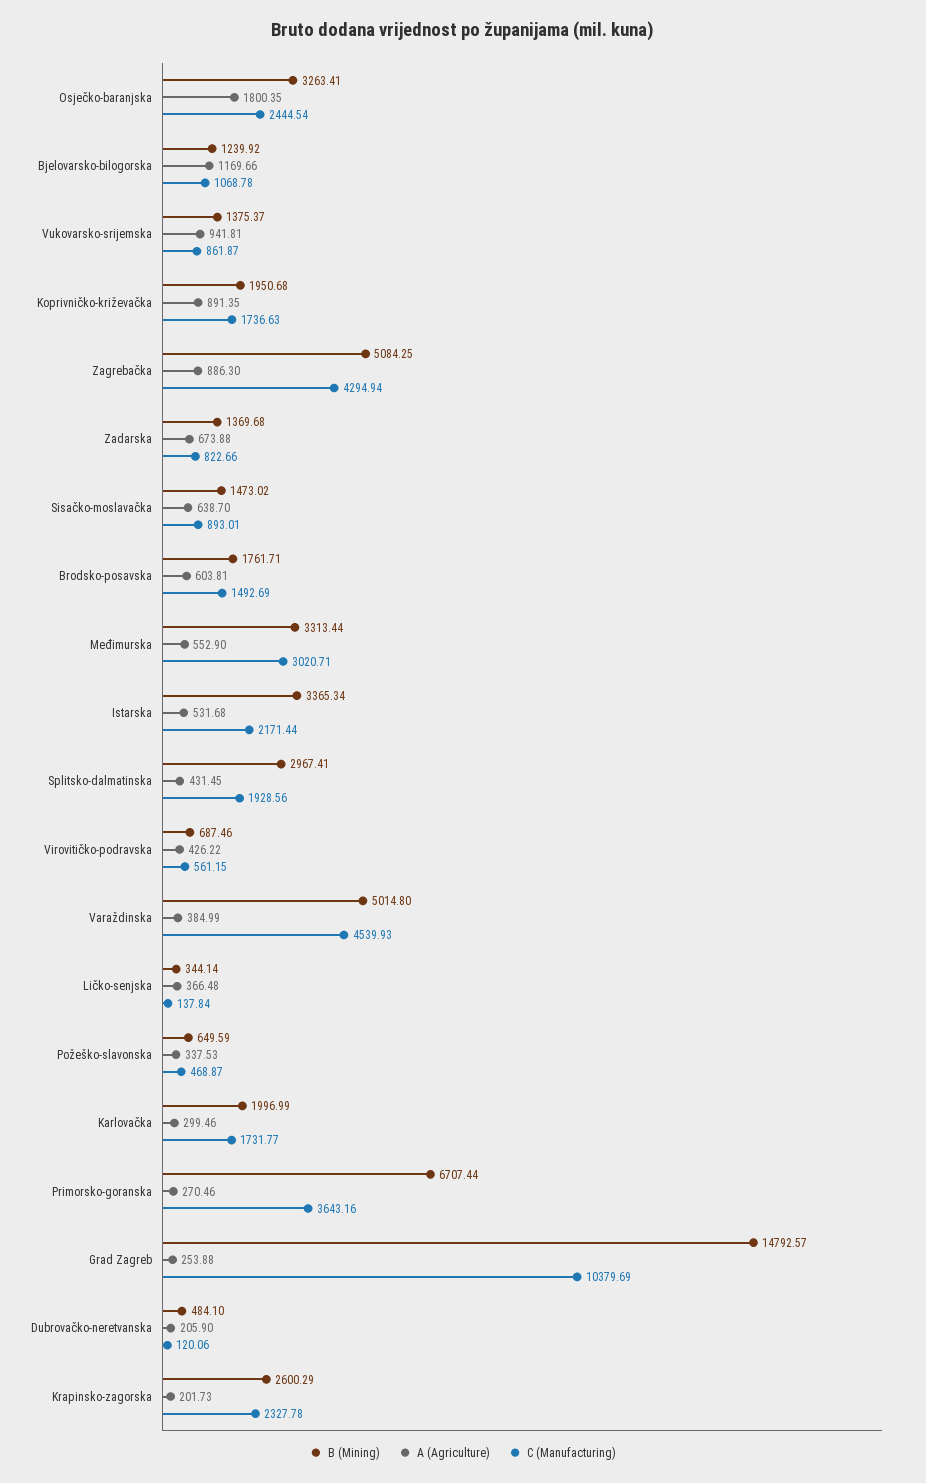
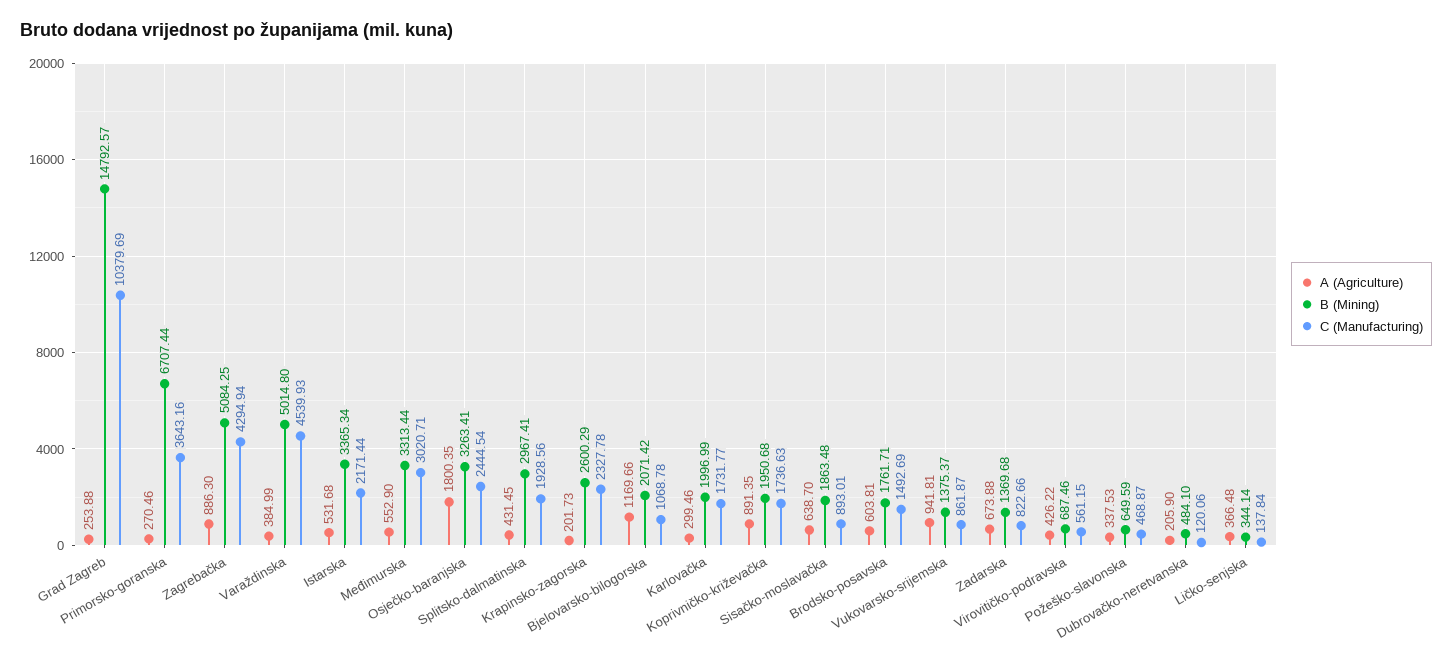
  {
    "B (Mining)": {
      "Osječko-baranjska": 3263.41,
-     "Bjelovarsko-bilogorska": 1239.92,
+     "Bjelovarsko-bilogorska": 2071.42,
      "Vukovarsko-srijemska": 1375.37,
      "Koprivničko-križevačka": 1950.68,
      "Zagrebačka": 5084.25,
      "Zadarska": 1369.68,
-     "Sisačko-moslavačka": 1473.02,
+     "Sisačko-moslavačka": 1863.48,
      "Brodsko-posavska": 1761.71,
      "Međimurska": 3313.44,
      "Istarska": 3365.34,
      "Splitsko-dalmatinska": 2967.41,
      "Virovitičko-podravska": 687.46,
      "Varaždinska": 5014.8,
      "Ličko-senjska": 344.14,
      "Požeško-slavonska": 649.59,
      "Karlovačka": 1996.99,
      "Primorsko-goranska": 6707.44,
      "Grad Zagreb": 14792.57,
      "Dubrovačko-neretvanska": 484.1,
      "Krapinsko-zagorska": 2600.29
    },
    "A (Agriculture)": {
      "Osječko-baranjska": 1800.35,
      "Bjelovarsko-bilogorska": 1169.66,
      "Vukovarsko-srijemska": 941.81,
      "Koprivničko-križevačka": 891.35,
      "Zagrebačka": 886.3,
      "Zadarska": 673.88,
      "Sisačko-moslavačka": 638.7,
      "Brodsko-posavska": 603.81,
      "Međimurska": 552.9,
      "Istarska": 531.68,
      "Splitsko-dalmatinska": 431.45,
      "Virovitičko-podravska": 426.22,
      "Varaždinska": 384.99,
      "Ličko-senjska": 366.48,
      "Požeško-slavonska": 337.53,
      "Karlovačka": 299.46,
      "Primorsko-goranska": 270.46,
      "Grad Zagreb": 253.88,
      "Dubrovačko-neretvanska": 205.9,
      "Krapinsko-zagorska": 201.73
    },
    "C (Manufacturing)": {
      "Osječko-baranjska": 2444.54,
      "Bjelovarsko-bilogorska": 1068.78,
      "Vukovarsko-srijemska": 861.87,
      "Koprivničko-križevačka": 1736.63,
      "Zagrebačka": 4294.94,
      "Zadarska": 822.66,
      "Sisačko-moslavačka": 893.01,
      "Brodsko-posavska": 1492.69,
      "Međimurska": 3020.71,
      "Istarska": 2171.44,
      "Splitsko-dalmatinska": 1928.56,
      "Virovitičko-podravska": 561.15,
      "Varaždinska": 4539.93,
      "Ličko-senjska": 137.84,
      "Požeško-slavonska": 468.87,
      "Karlovačka": 1731.77,
      "Primorsko-goranska": 3643.16,
      "Grad Zagreb": 10379.69,
      "Dubrovačko-neretvanska": 120.06,
      "Krapinsko-zagorska": 2327.78
    }
  }

